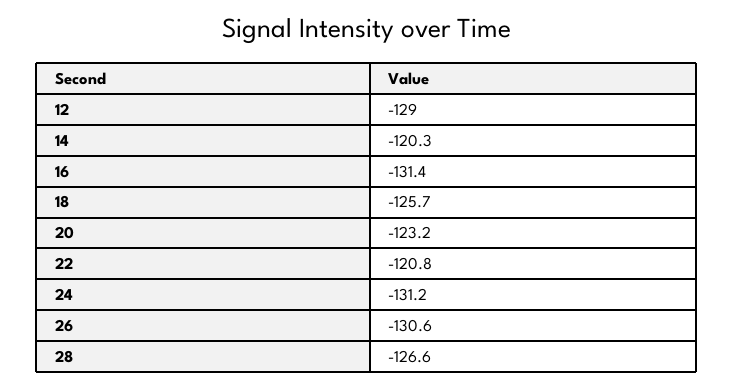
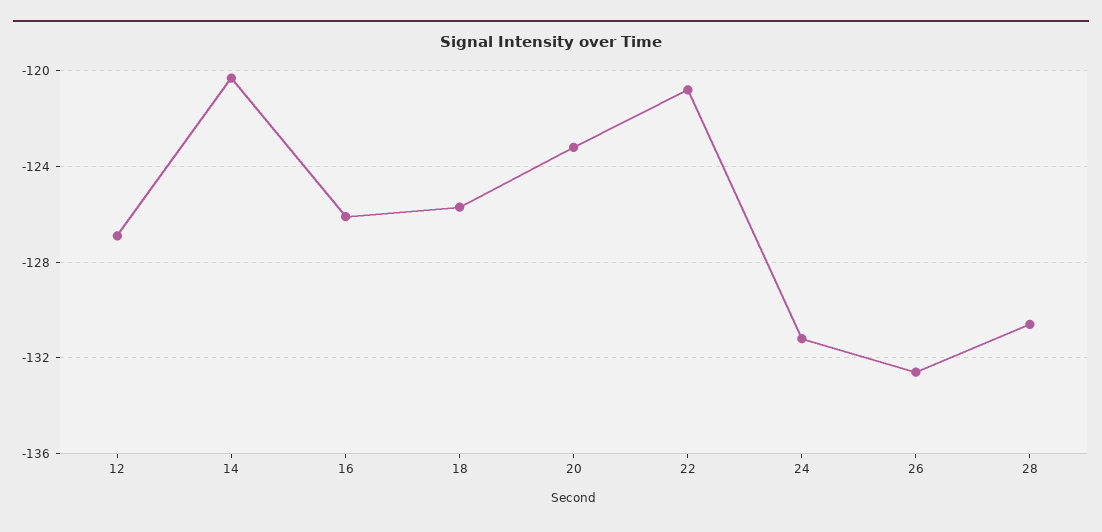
  {
-   "12": -129,
+   "12": -127,
    "14": -120.3,
-   "16": -131.4,
+   "16": -126,
    "18": -125.7,
    "20": -123.2,
    "22": -120.8,
    "24": -131.2,
-   "26": -130.6,
+   "26": -132.5,
-   "28": -126.6
+   "28": -130.5
  }

